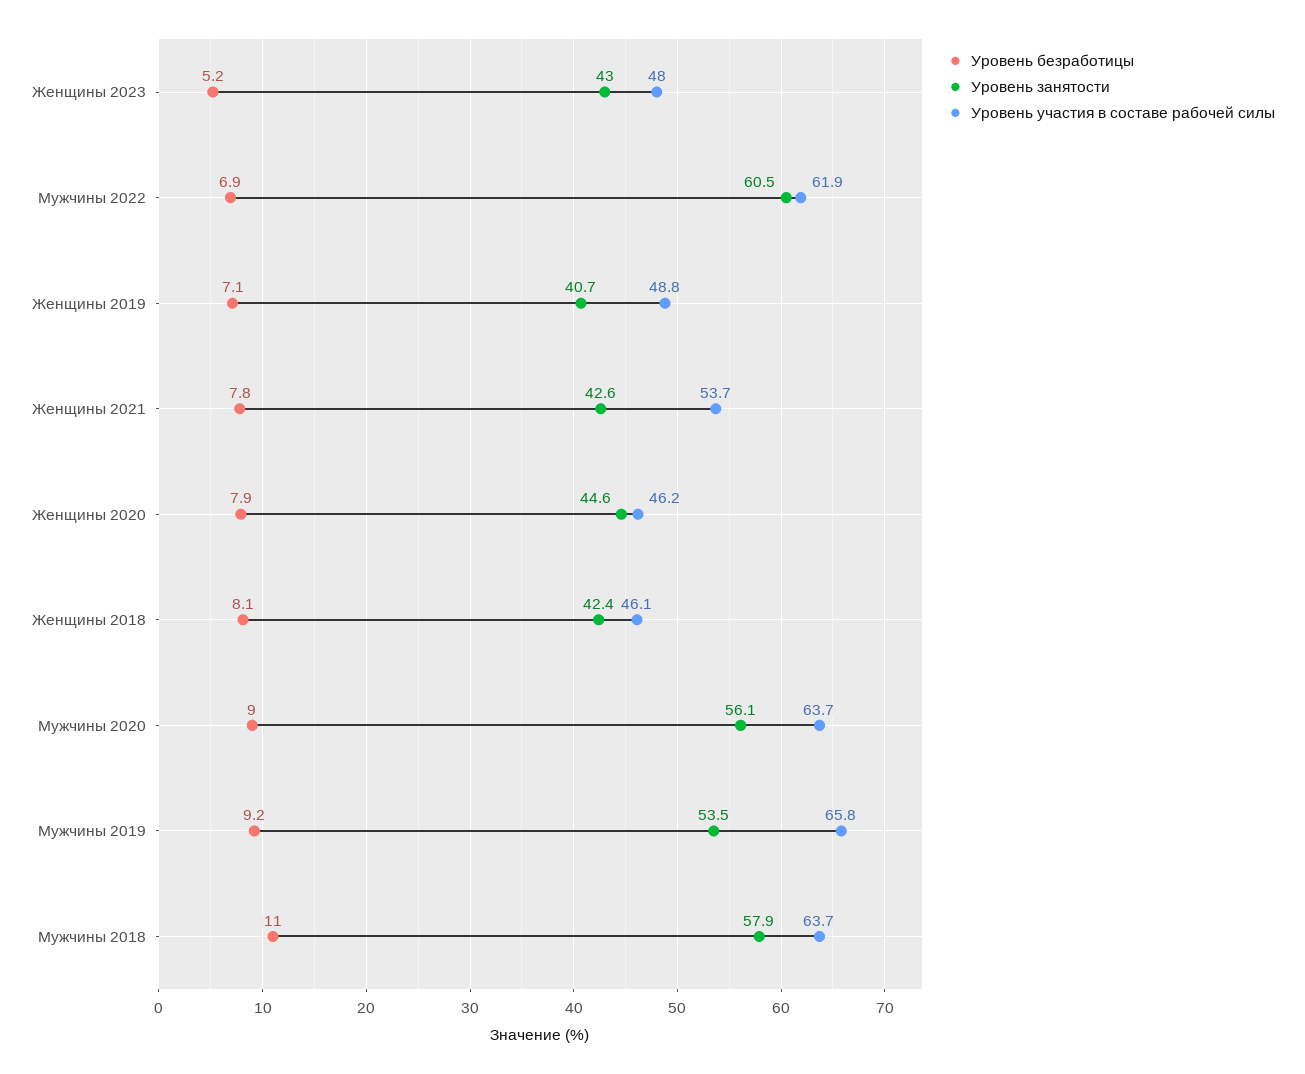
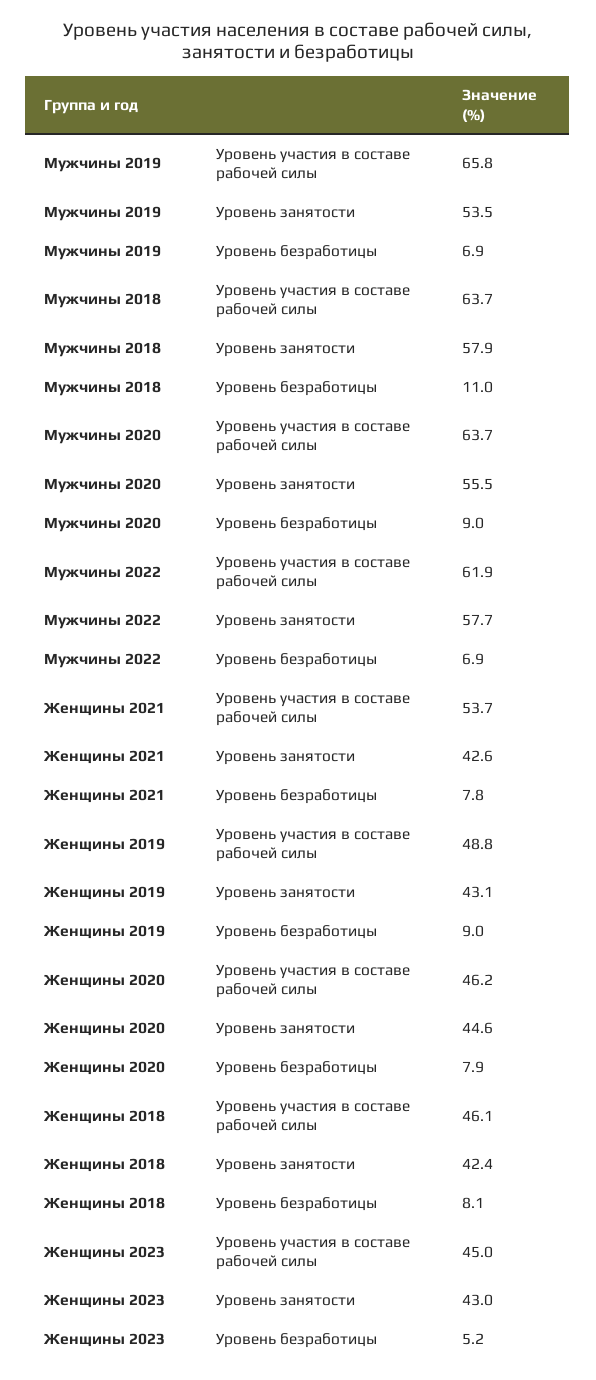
  {
    "Уровень безработицы": {
      "Женщины 2023": 5.2,
      "Мужчины 2022": 6.9,
-     "Женщины 2019": 7.1,
+     "Женщины 2019": 9,
      "Женщины 2021": 7.8,
      "Женщины 2020": 7.9,
      "Женщины 2018": 8.1,
      "Мужчины 2020": 9,
-     "Мужчины 2019": 9.2,
+     "Мужчины 2019": 6.9,
      "Мужчины 2018": 11
    },
    "Уровень занятости": {
      "Женщины 2023": 43,
-     "Мужчины 2022": 60.5,
+     "Мужчины 2022": 57.7,
-     "Женщины 2019": 40.7,
+     "Женщины 2019": 43.1,
      "Женщины 2021": 42.6,
      "Женщины 2020": 44.6,
      "Женщины 2018": 42.4,
-     "Мужчины 2020": 56.1,
+     "Мужчины 2020": 55.5,
      "Мужчины 2019": 53.5,
      "Мужчины 2018": 57.9
    },
    "Уровень участия в составе рабочей силы": {
-     "Женщины 2023": 48,
+     "Женщины 2023": 45,
      "Мужчины 2022": 61.9,
      "Женщины 2019": 48.8,
      "Женщины 2021": 53.7,
      "Женщины 2020": 46.2,
      "Женщины 2018": 46.1,
      "Мужчины 2020": 63.7,
      "Мужчины 2019": 65.8,
      "Мужчины 2018": 63.7
    }
  }

